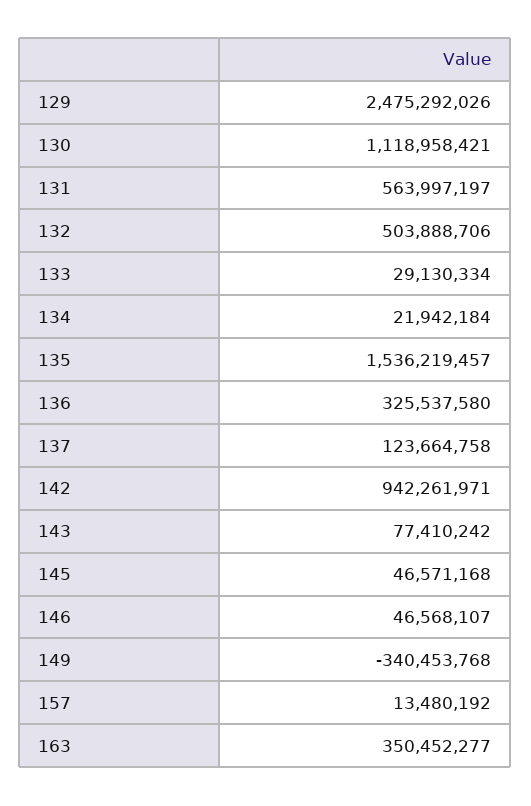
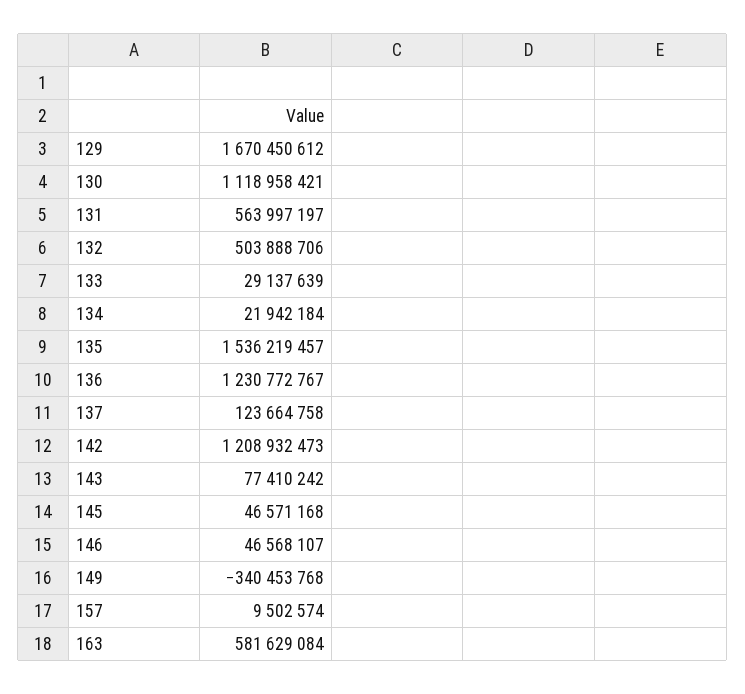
  {
-   "129": 2475292026,
+   "129": 1670450612,
    "130": 1118958421,
    "131": 563997197,
    "132": 503888706,
-   "133": 29130334,
+   "133": 29137639,
    "134": 21942184,
    "135": 1536219457,
-   "136": 325537580,
+   "136": 1230772767,
    "137": 123664758,
-   "142": 942261971,
+   "142": 1208932473,
    "143": 77410242,
    "145": 46571168,
    "146": 46568107,
    "149": -340453768,
-   "157": 13480192,
+   "157": 9502574,
-   "163": 350452277
+   "163": 581629084
  }

